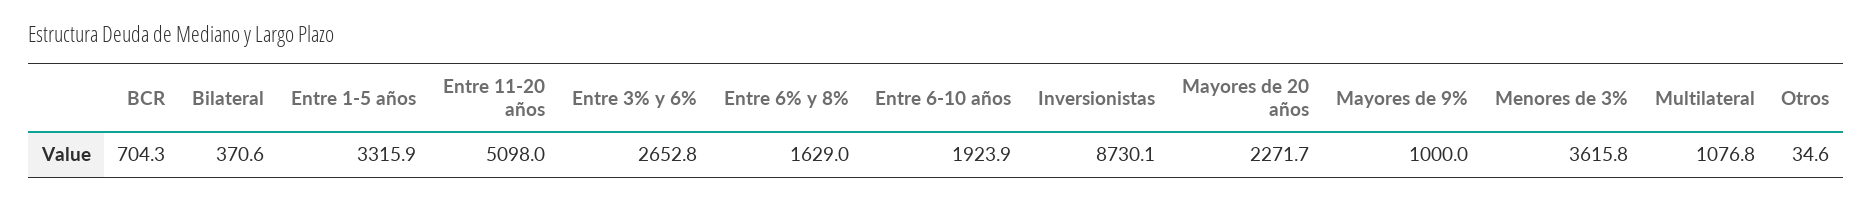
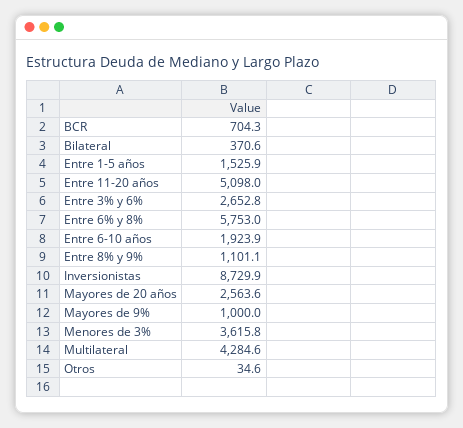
  {
    "BCR": 704.3,
    "Bilateral": 370.6,
-   "Entre 1-5 años": 3315.9,
+   "Entre 1-5 años": 1525.9,
    "Entre 11-20 años": 5098,
    "Entre 3% y 6%": 2652.8,
-   "Entre 6% y 8%": 1629,
+   "Entre 6% y 8%": 5753,
    "Entre 6-10 años": 1923.9,
-   "Inversionistas": 8730.1,
+   "Inversionistas": 8729.9,
-   "Mayores de 20 años": 2271.7,
+   "Mayores de 20 años": 2563.6,
    "Mayores de 9%": 1000,
    "Menores de 3%": 3615.8,
-   "Multilateral": 1076.8,
+   "Multilateral": 4284.6,
-   "Otros": 34.6
+   "Otros": 34.6,
+   "Entre 8% y 9%": 1101.1
  }

